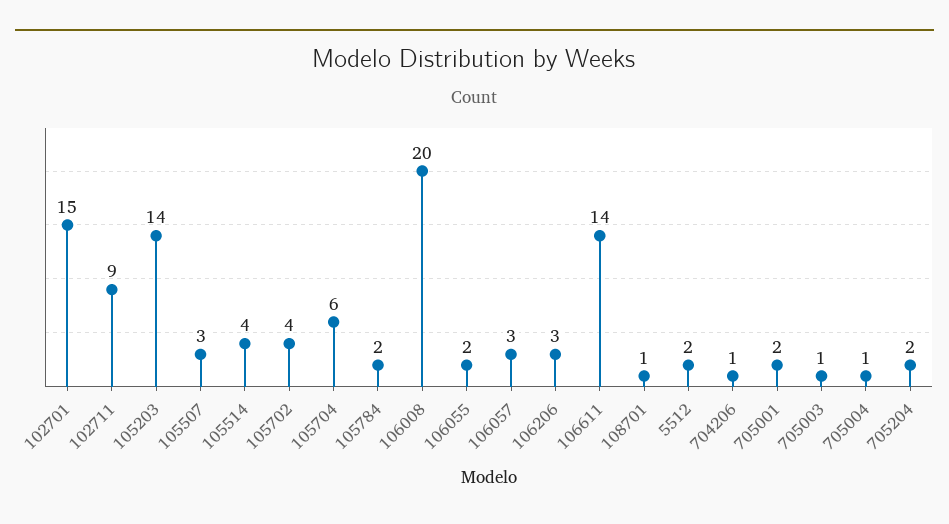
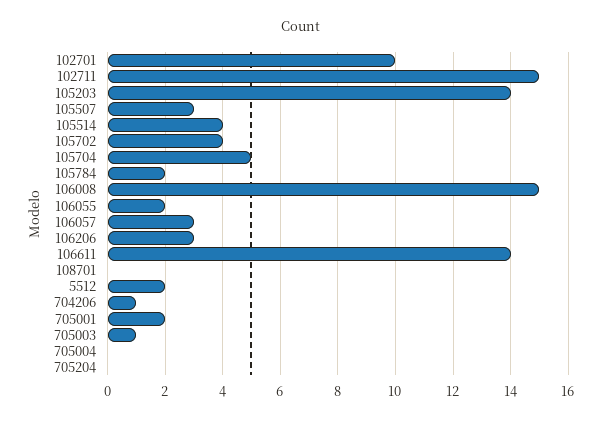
  {
-   "102701": 15,
+   "102701": 10,
-   "102711": 9,
+   "102711": 15,
    "105203": 14,
    "105507": 3,
    "105514": 4,
    "105702": 4,
-   "105704": 6,
+   "105704": 5,
    "105784": 2,
-   "106008": 20,
+   "106008": 15,
    "106055": 2,
    "106057": 3,
    "106206": 3,
    "106611": 14,
-   "108701": 1,
+   "108701": 0,
    "5512": 2,
    "704206": 1,
    "705001": 2,
    "705003": 1,
-   "705004": 1,
+   "705004": 0,
-   "705204": 2
+   "705204": 0
  }

